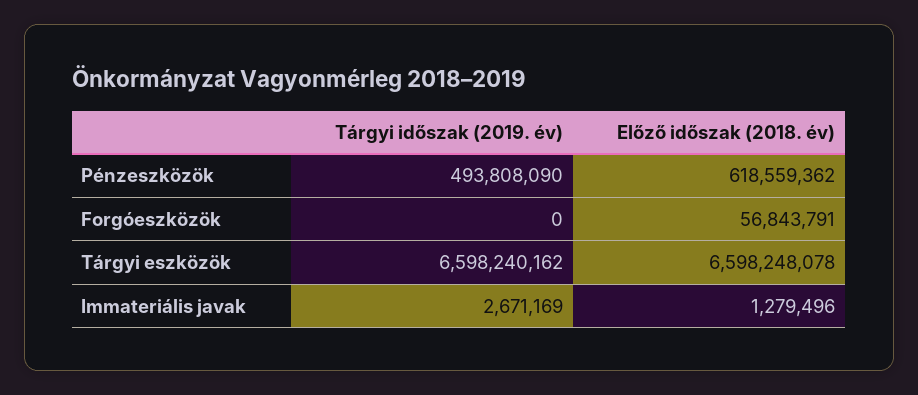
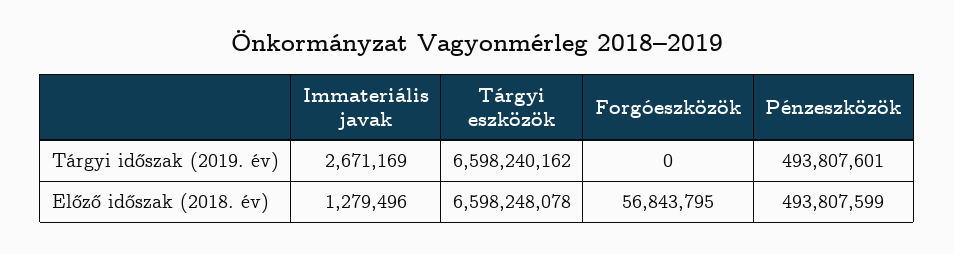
  {
    "Tárgyi időszak (2019. év)": {
-     "Pénzeszközök": 493808090,
+     "Pénzeszközök": 493807601,
      "Forgóeszközök": 0,
      "Tárgyi eszközök": 6598240162,
      "Immateriális javak": 2671169
    },
    "Előző időszak (2018. év)": {
-     "Pénzeszközök": 618559362,
+     "Pénzeszközök": 493807599,
-     "Forgóeszközök": 56843791,
+     "Forgóeszközök": 56843795,
      "Tárgyi eszközök": 6598248078,
      "Immateriális javak": 1279496
    }
  }

